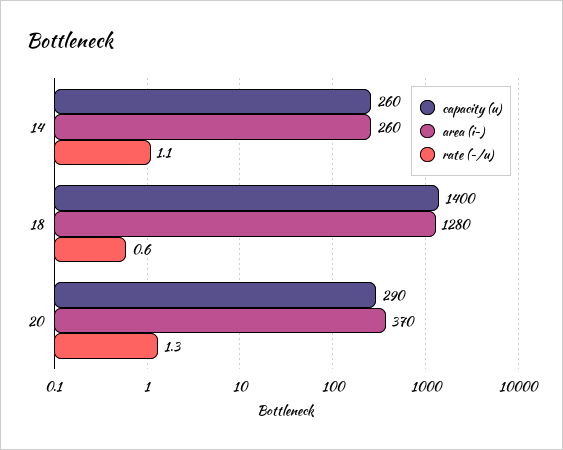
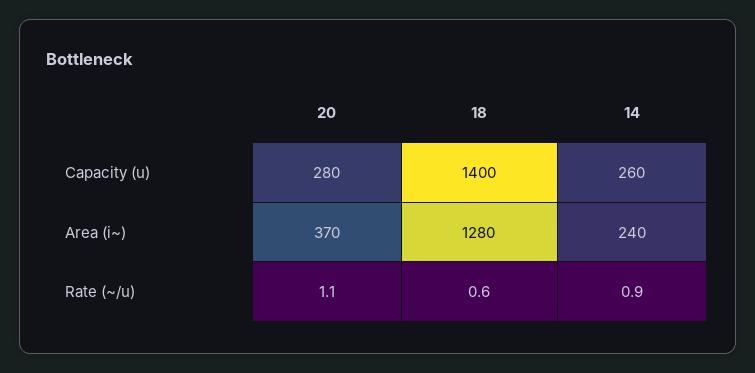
  {
    "capacity (u)": {
      "14": 260,
      "18": 1400,
-     "20": 290
+     "20": 280
    },
    "area (i~)": {
-     "14": 260,
+     "14": 240,
      "18": 1280,
      "20": 370
    },
    "rate (~/u)": {
-     "14": 1.1,
+     "14": 0.9,
      "18": 0.6,
-     "20": 1.3
+     "20": 1.1
    }
  }

